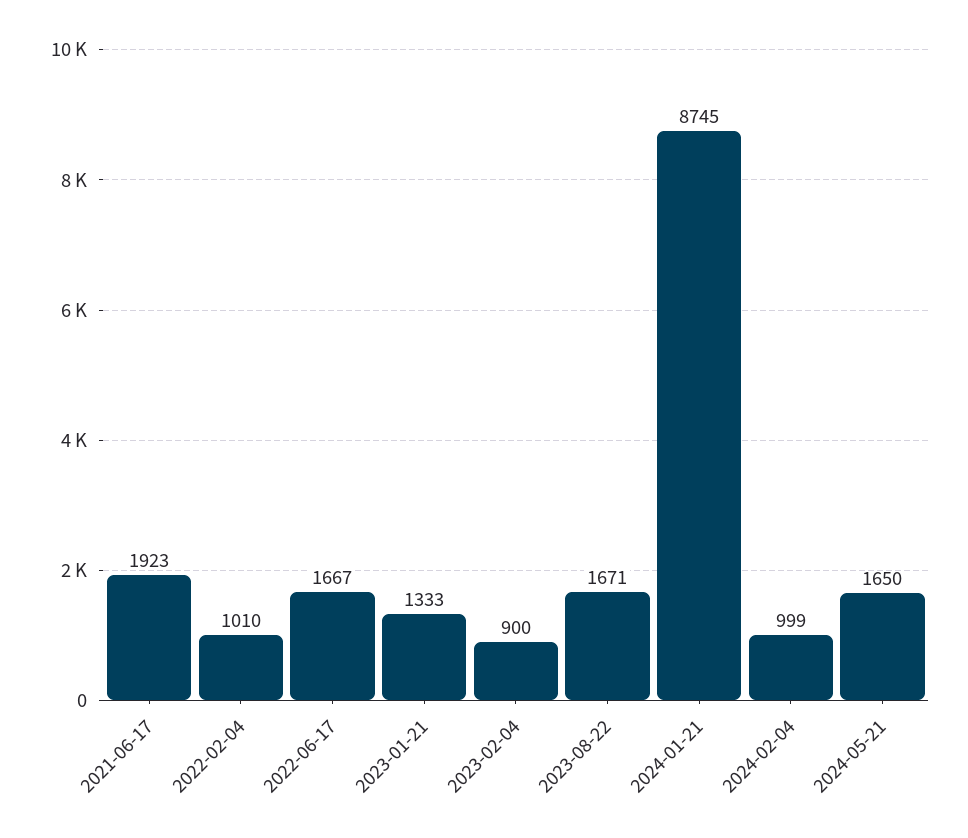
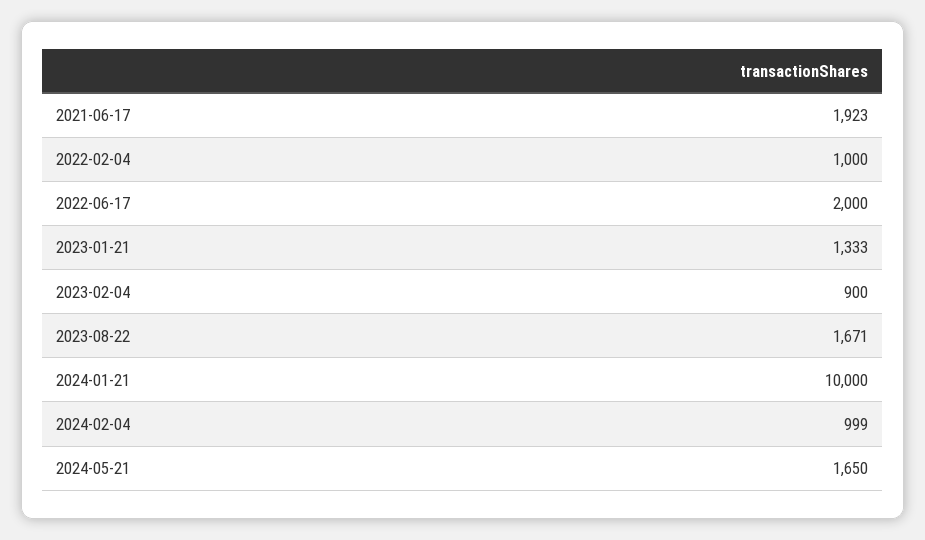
  {
    "2021-06-17": 1923,
-   "2022-02-04": 1010,
+   "2022-02-04": 1000,
-   "2022-06-17": 1667,
+   "2022-06-17": 2000,
    "2023-01-21": 1333,
    "2023-02-04": 900,
    "2023-08-22": 1671,
-   "2024-01-21": 8745,
+   "2024-01-21": 10000,
    "2024-02-04": 999,
    "2024-05-21": 1650
  }

